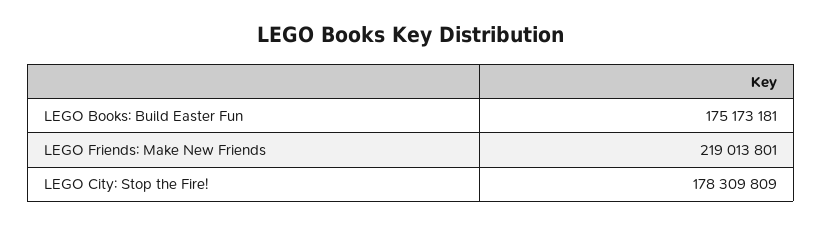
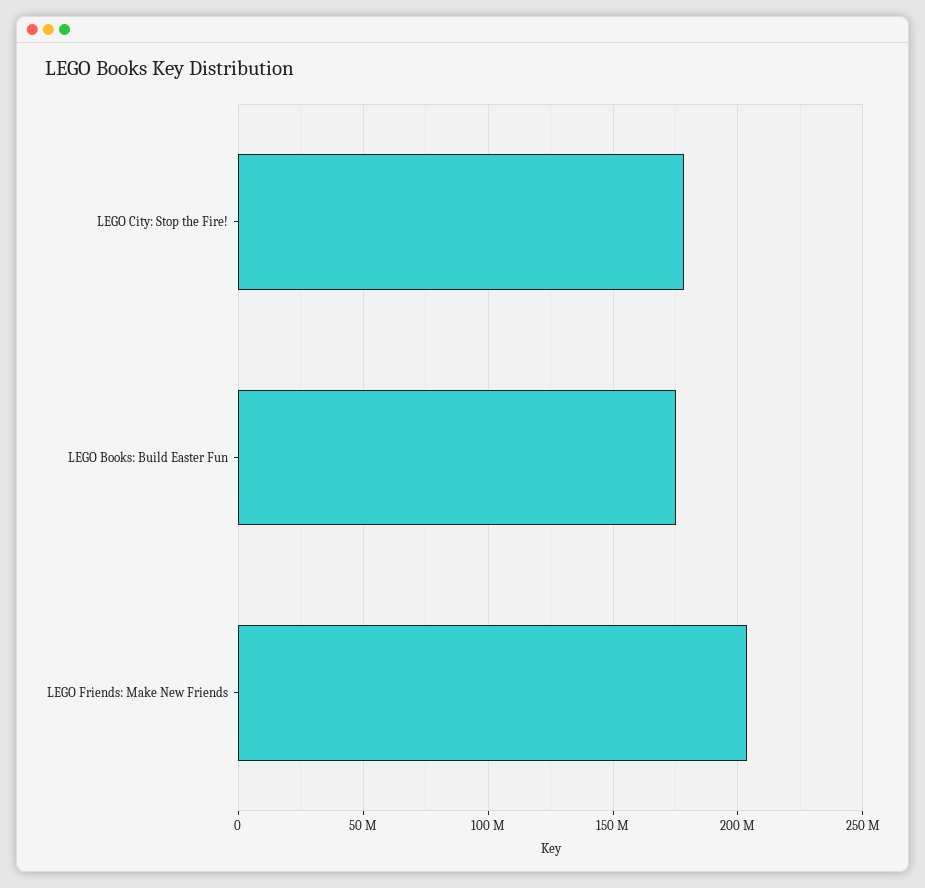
  {
    "LEGO Books: Build Easter Fun": 175173181,
-   "LEGO Friends: Make New Friends": 219013801,
+   "LEGO Friends: Make New Friends": 205000000,
    "LEGO City: Stop the Fire!": 178309809
  }

